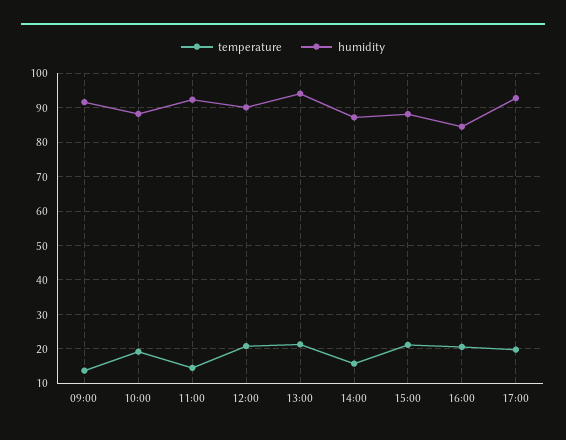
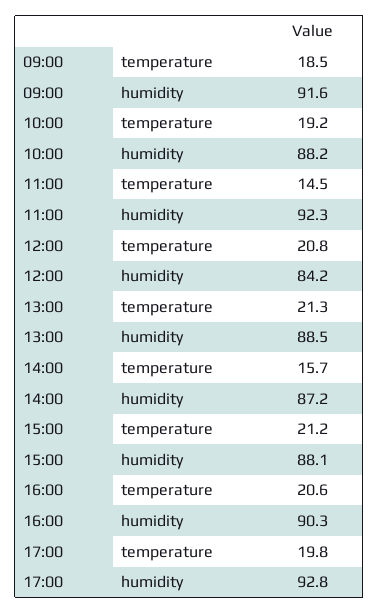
  {
    "temperature": {
-     "09:00": 14,
+     "09:00": 18.5,
      "10:00": 19.2,
      "11:00": 14.5,
      "12:00": 20.8,
      "13:00": 21.3,
      "14:00": 15.7,
      "15:00": 21.2,
      "16:00": 20.6,
      "17:00": 19.8
    },
    "humidity": {
      "09:00": 91.6,
      "10:00": 88.2,
      "11:00": 92.3,
-     "12:00": 90,
+     "12:00": 84.2,
-     "13:00": 94,
+     "13:00": 88.5,
      "14:00": 87.2,
      "15:00": 88.1,
-     "16:00": 84,
+     "16:00": 90.3,
      "17:00": 92.8
    }
  }

